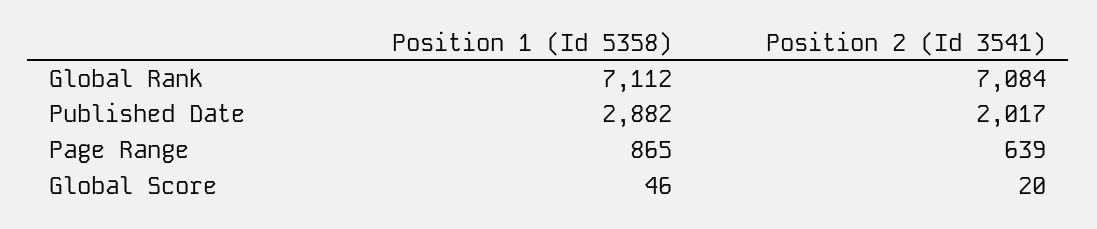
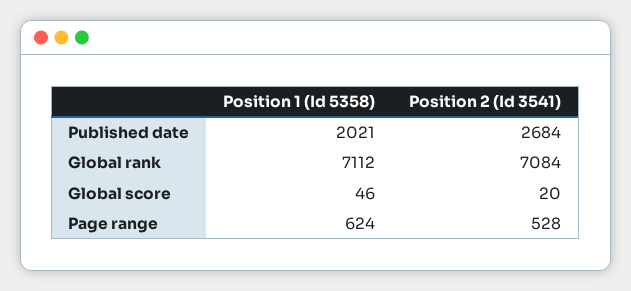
  {
    "Position 1 (Id 5358)": {
      "Global Rank": 7112,
-     "Published Date": 2882,
+     "Published Date": 2021,
-     "Page Range": 865,
+     "Page Range": 624,
      "Global Score": 46
    },
    "Position 2 (Id 3541)": {
      "Global Rank": 7084,
-     "Published Date": 2017,
+     "Published Date": 2684,
-     "Page Range": 639,
+     "Page Range": 528,
      "Global Score": 20
    }
  }

